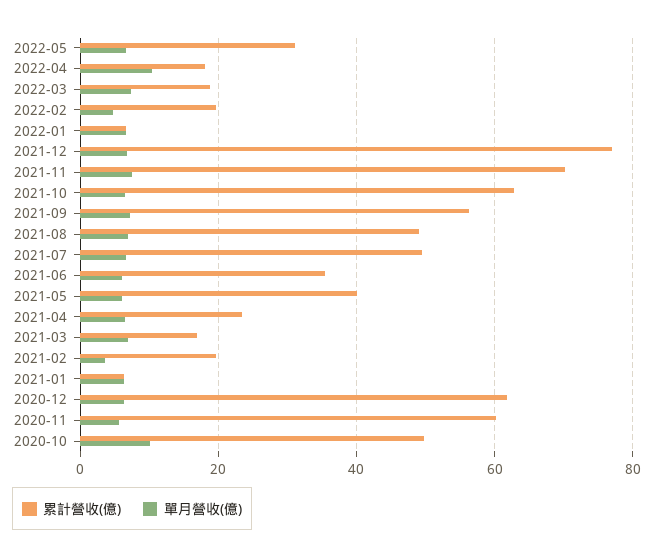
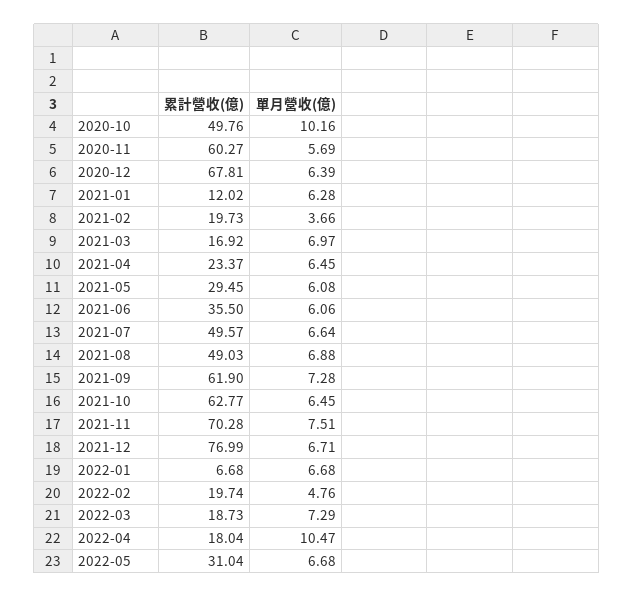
  {
    "累計營收(億)": {
      "2022-05": 31.04,
      "2022-04": 18.04,
      "2022-03": 18.73,
      "2022-02": 19.74,
      "2022-01": 6.68,
      "2021-12": 76.99,
      "2021-11": 70.28,
      "2021-10": 62.77,
-     "2021-09": 56,
+     "2021-09": 61.9,
      "2021-08": 49.03,
      "2021-07": 49.57,
      "2021-06": 35.5,
-     "2021-05": 40,
+     "2021-05": 29.45,
      "2021-04": 23.37,
      "2021-03": 16.92,
      "2021-02": 19.73,
-     "2021-01": 6,
+     "2021-01": 12.02,
-     "2020-12": 62,
+     "2020-12": 67.81,
      "2020-11": 60.27,
      "2020-10": 49.76
    },
    "單月營收(億)": {
      "2022-05": 6.68,
      "2022-04": 10.47,
      "2022-03": 7.29,
      "2022-02": 4.76,
      "2022-01": 6.68,
      "2021-12": 6.71,
      "2021-11": 7.51,
      "2021-10": 6.45,
      "2021-09": 7.28,
      "2021-08": 6.88,
      "2021-07": 6.64,
      "2021-06": 6.06,
      "2021-05": 6.08,
      "2021-04": 6.45,
      "2021-03": 6.97,
      "2021-02": 3.66,
      "2021-01": 6.28,
      "2020-12": 6.39,
      "2020-11": 5.69,
      "2020-10": 10.16
    }
  }

